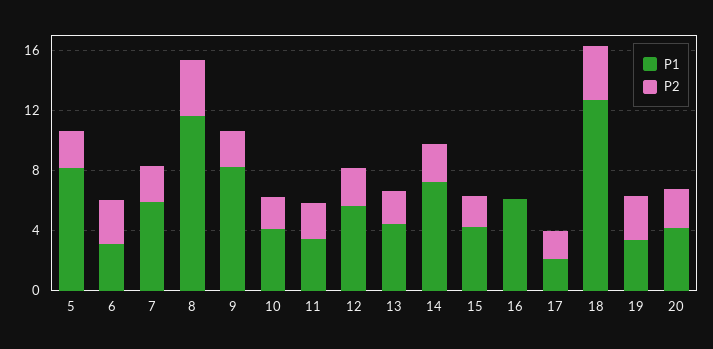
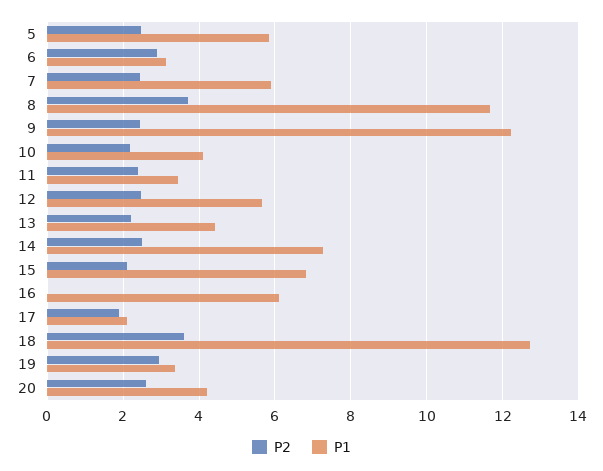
  {
    "P1": {
-     "5": 8,
+     "5": 5.8,
      "6": 3.2,
      "7": 6,
      "8": 11.6,
-     "9": 8,
+     "9": 12.2,
      "10": 4.2,
      "11": 3.4,
      "12": 5.6,
      "13": 4.4,
      "14": 7.2,
-     "15": 4,
+     "15": 6.8,
      "16": 6.2,
      "17": 2.2,
      "18": 12.8,
      "19": 3.4,
      "20": 4.2
    },
    "P2": {
      "5": 2.4,
      "6": 3,
      "7": 2.4,
      "8": 3.8,
      "9": 2.4,
      "10": 2.2,
      "11": 2.4,
      "12": 2.4,
      "13": 2.2,
      "14": 2.6,
      "15": 2.2,
      "16": 0,
      "17": 2,
      "18": 3.6,
      "19": 3,
      "20": 2.6
    }
  }

